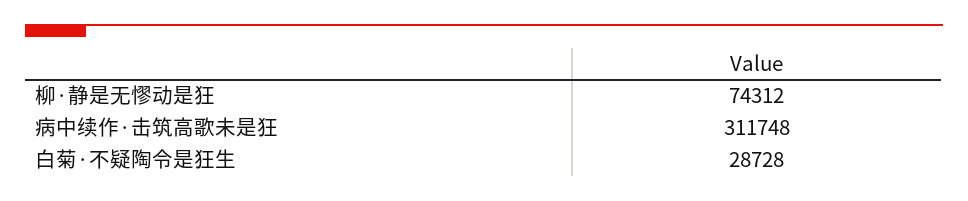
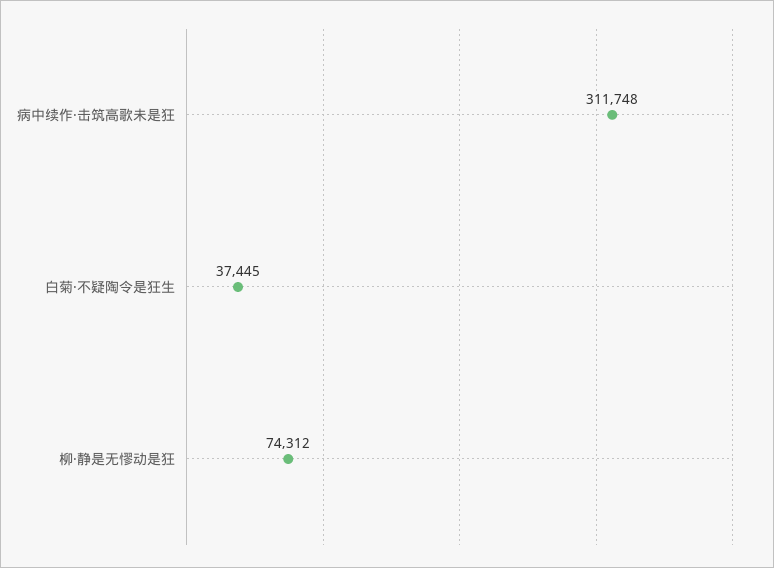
  {
    "柳·静是无憀动是狂": 74312,
    "病中续作·击筑高歌未是狂": 311748,
-   "白菊·不疑陶令是狂生": 28728
+   "白菊·不疑陶令是狂生": 37445
  }

